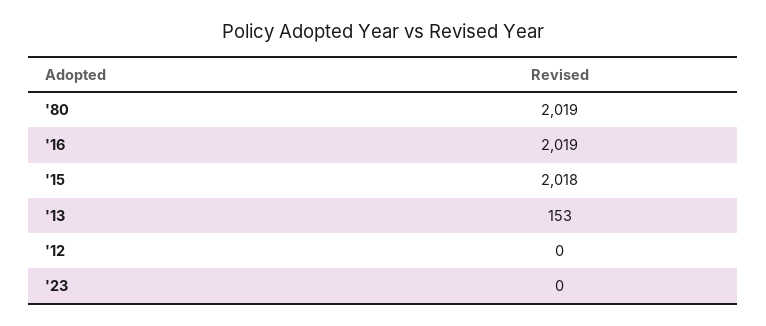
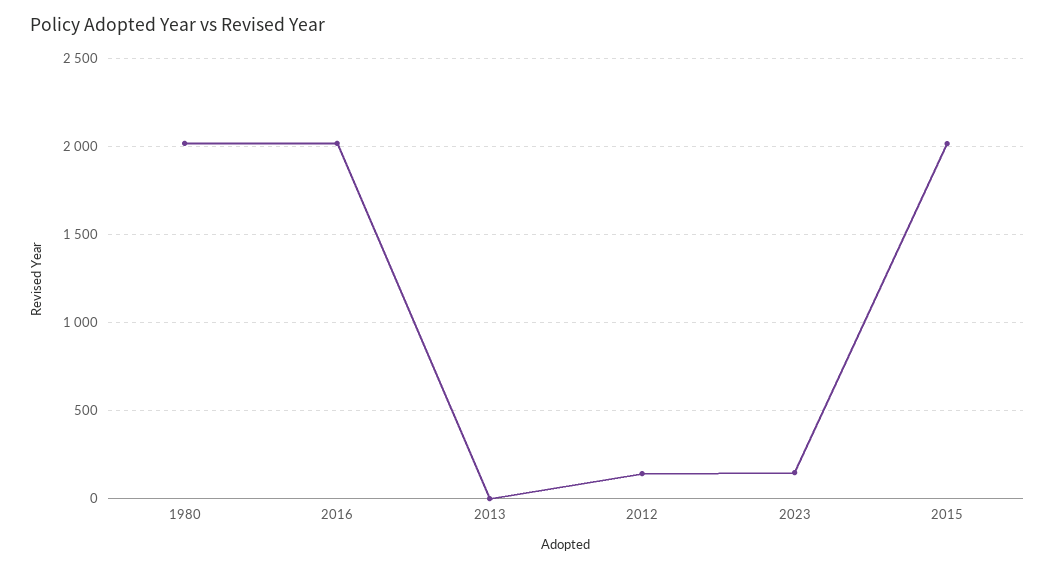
  {
    "'80": 2019,
    "'16": 2019,
    "'15": 2018,
-   "'13": 153,
+   "'13": 0,
-   "'12": 0,
+   "'12": 150,
-   "'23": 0
+   "'23": 150
  }

